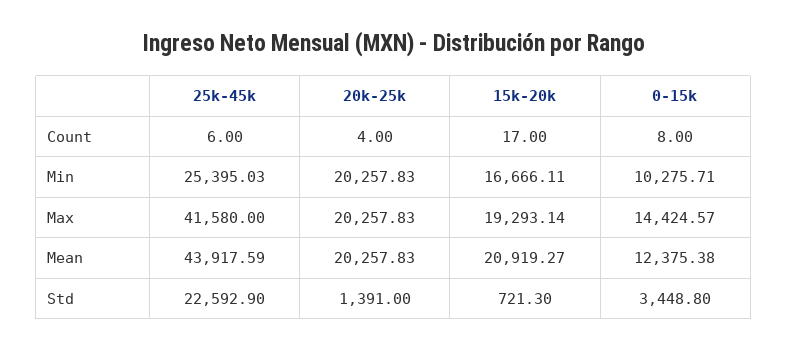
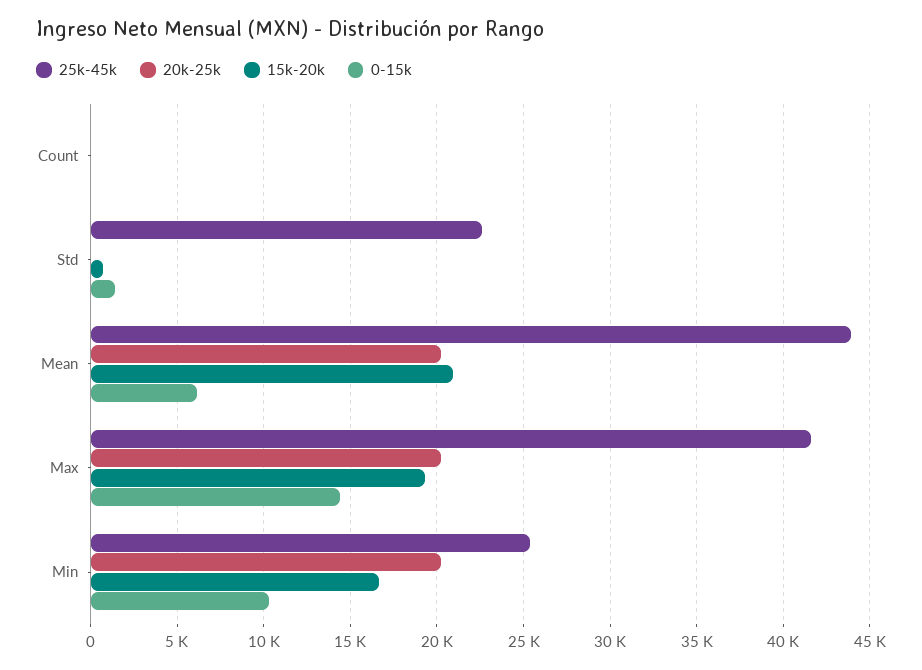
  {
    "25k-45k": {
      "Count": 6,
      "Min": 25395.03,
      "Max": 41580,
      "Mean": 43917.59,
      "Std": 22592.9
    },
    "20k-25k": {
      "Count": 4,
      "Min": 20257.83,
      "Max": 20257.83,
      "Mean": 20257.83,
-     "Std": 1391
+     "Std": 0
    },
    "15k-20k": {
      "Count": 17,
      "Min": 16666.11,
      "Max": 19293.14,
      "Mean": 20919.27,
      "Std": 721.3
    },
    "0-15k": {
      "Count": 8,
      "Min": 10275.71,
      "Max": 14424.57,
-     "Mean": 12375.38,
+     "Mean": 6000,
-     "Std": 3448.8
+     "Std": 1500
    }
  }

